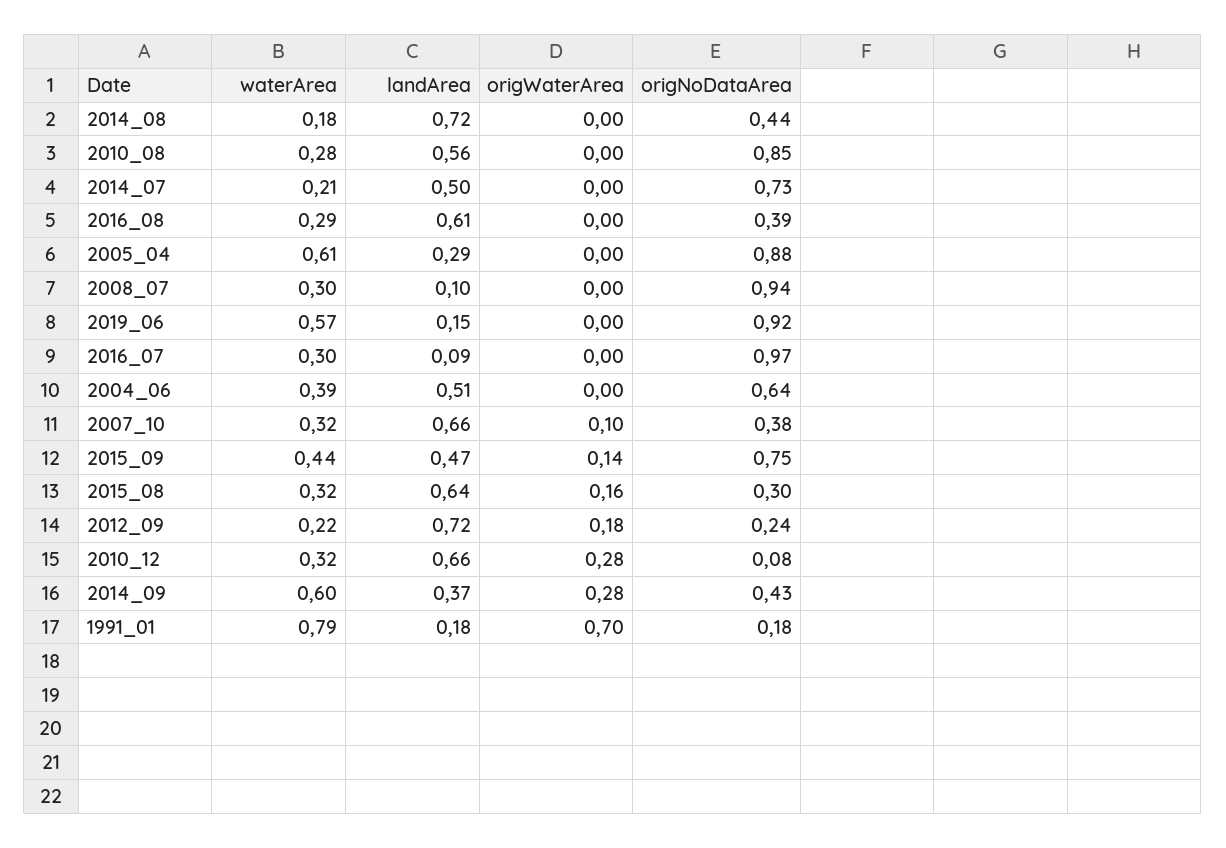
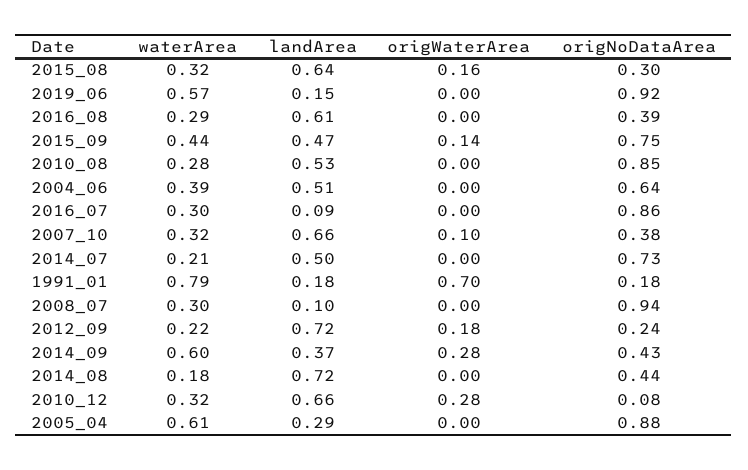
  {
    "waterArea": {
      "2014_08": 0.18,
      "2010_08": 0.28,
      "2014_07": 0.21,
      "2016_08": 0.29,
      "2005_04": 0.61,
      "2008_07": 0.3,
      "2019_06": 0.57,
      "2016_07": 0.3,
      "2004_06": 0.39,
      "2007_10": 0.32,
      "2015_09": 0.44,
      "2015_08": 0.32,
      "2012_09": 0.22,
      "2010_12": 0.32,
      "2014_09": 0.6,
      "1991_01": 0.79
    },
    "landArea": {
      "2014_08": 0.72,
-     "2010_08": 0.56,
+     "2010_08": 0.53,
      "2014_07": 0.5,
      "2016_08": 0.61,
      "2005_04": 0.29,
      "2008_07": 0.1,
      "2019_06": 0.15,
      "2016_07": 0.09,
      "2004_06": 0.51,
      "2007_10": 0.66,
      "2015_09": 0.47,
      "2015_08": 0.64,
      "2012_09": 0.72,
      "2010_12": 0.66,
      "2014_09": 0.37,
      "1991_01": 0.18
    },
    "origWaterArea": {
      "2014_08": 0,
      "2010_08": 0,
      "2014_07": 0,
      "2016_08": 0,
      "2005_04": 0,
      "2008_07": 0,
      "2019_06": 0,
      "2016_07": 0,
      "2004_06": 0,
      "2007_10": 0.1,
      "2015_09": 0.14,
      "2015_08": 0.16,
      "2012_09": 0.18,
      "2010_12": 0.28,
      "2014_09": 0.28,
      "1991_01": 0.7
    },
    "origNoDataArea": {
      "2014_08": 0.44,
      "2010_08": 0.85,
      "2014_07": 0.73,
      "2016_08": 0.39,
      "2005_04": 0.88,
      "2008_07": 0.94,
      "2019_06": 0.92,
-     "2016_07": 0.97,
+     "2016_07": 0.86,
      "2004_06": 0.64,
      "2007_10": 0.38,
      "2015_09": 0.75,
      "2015_08": 0.3,
      "2012_09": 0.24,
      "2010_12": 0.08,
      "2014_09": 0.43,
      "1991_01": 0.18
    }
  }

